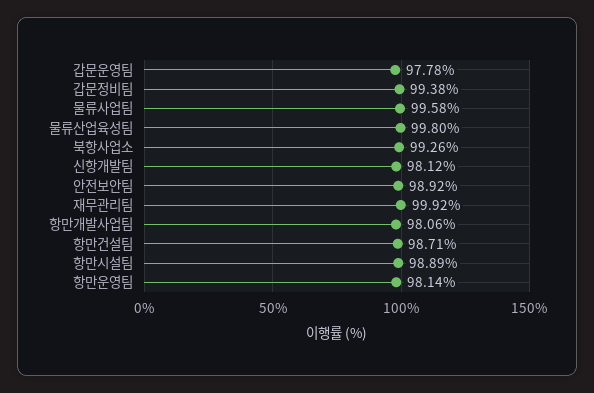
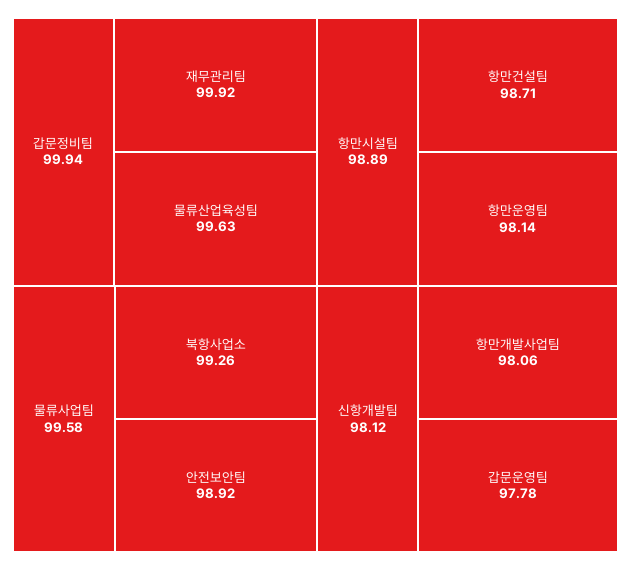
  {
    "갑문운영팀": 97.78,
-   "갑문정비팀": 99.38,
+   "갑문정비팀": 99.94,
    "물류사업팀": 99.58,
-   "물류산업육성팀": 99.8,
+   "물류산업육성팀": 99.63,
    "북항사업소": 99.26,
    "신항개발팀": 98.12,
    "안전보안팀": 98.92,
    "재무관리팀": 99.92,
    "항만개발사업팀": 98.06,
    "항만건설팀": 98.71,
    "항만시설팀": 98.89,
    "항만운영팀": 98.14
  }

